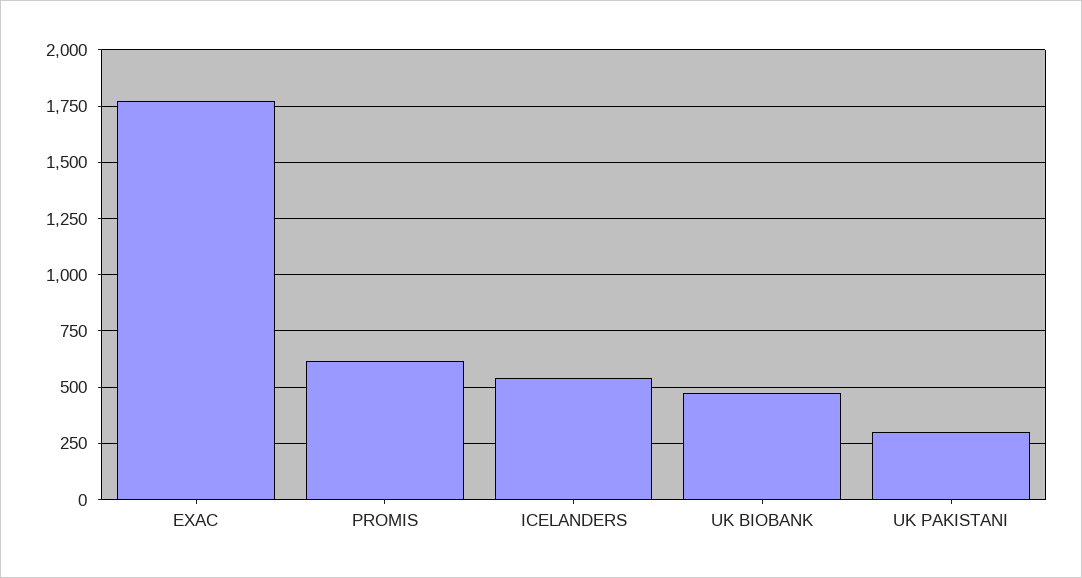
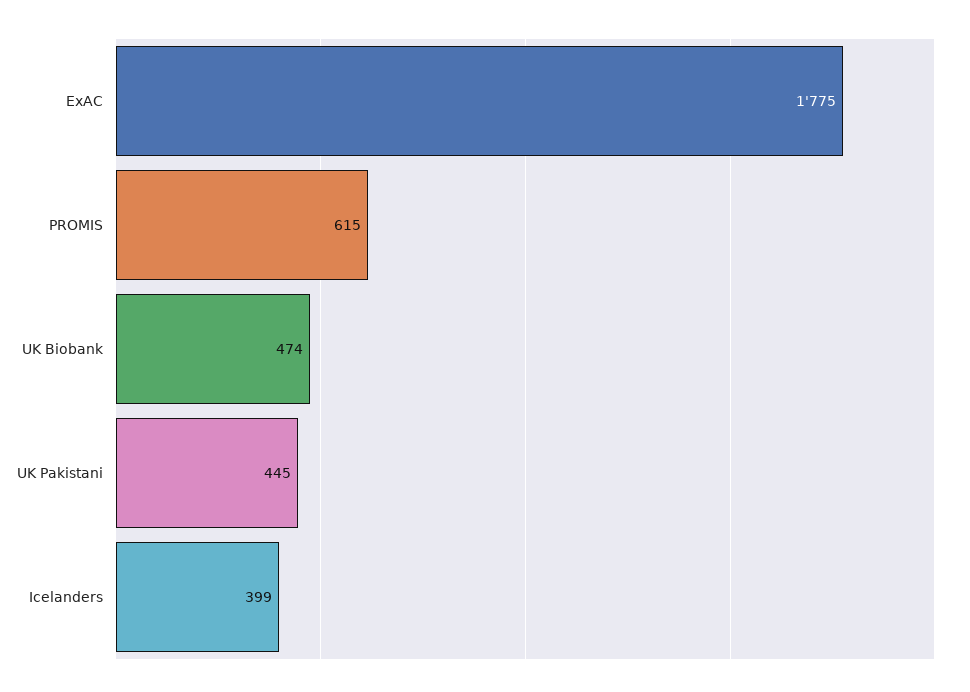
  {
    "EXAC": 1775,
    "PROMIS": 615,
-   "ICELANDERS": 550,
+   "ICELANDERS": 399,
    "UK BIOBANK": 474,
-   "UK PAKISTANI": 300
+   "UK PAKISTANI": 445
  }

